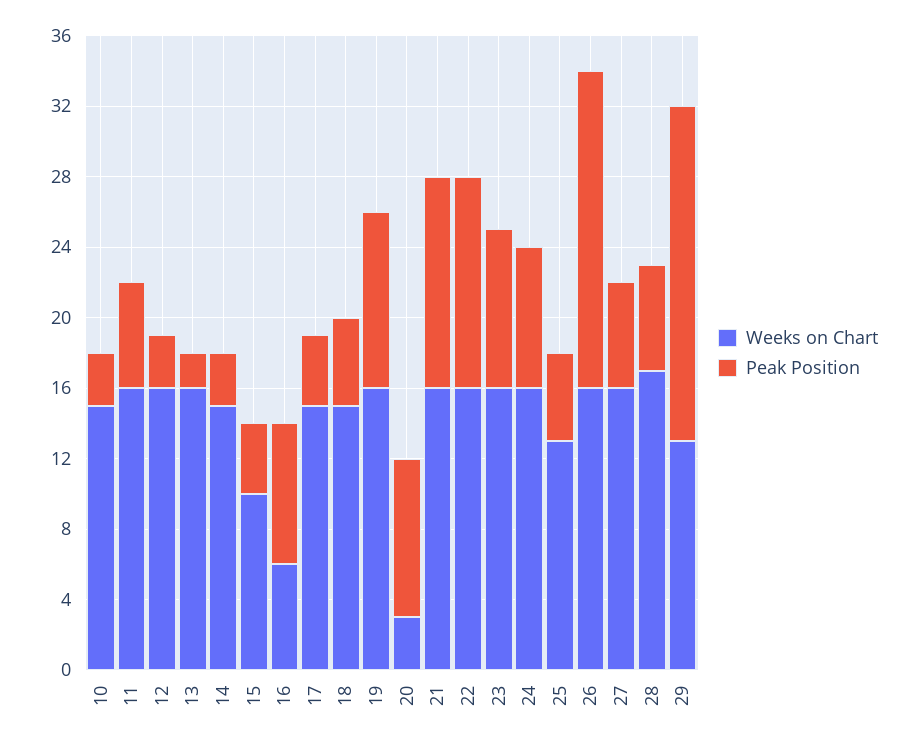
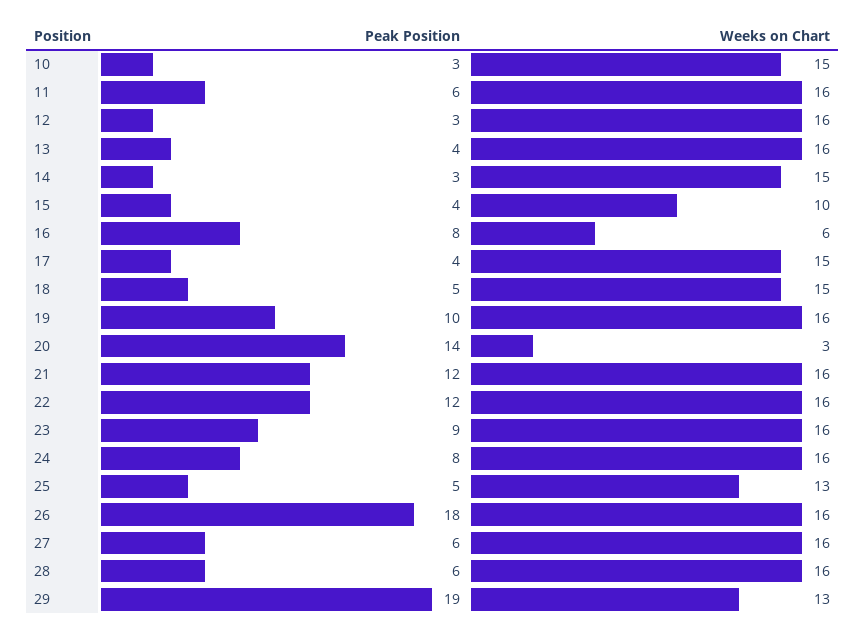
  {
    "Weeks on Chart": {
      "10": 15,
      "11": 16,
      "12": 16,
      "13": 16,
      "14": 15,
      "15": 10,
      "16": 6,
      "17": 15,
      "18": 15,
      "19": 16,
      "20": 3,
      "21": 16,
      "22": 16,
      "23": 16,
      "24": 16,
      "25": 13,
      "26": 16,
      "27": 16,
-     "28": 17,
+     "28": 16,
      "29": 13
    },
    "Peak Position": {
      "10": 3,
      "11": 6,
      "12": 3,
-     "13": 2,
+     "13": 4,
      "14": 3,
      "15": 4,
      "16": 8,
      "17": 4,
      "18": 5,
      "19": 10,
-     "20": 9,
+     "20": 14,
      "21": 12,
      "22": 12,
      "23": 9,
      "24": 8,
      "25": 5,
      "26": 18,
      "27": 6,
      "28": 6,
      "29": 19
    }
  }

